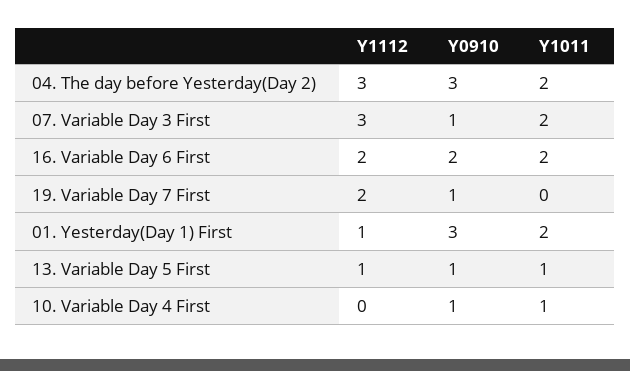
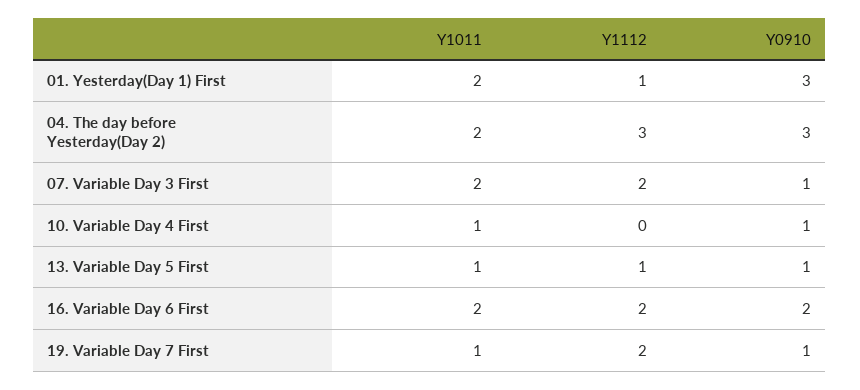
  {
    "Y1112": {
      "04. The day before Yesterday(Day 2)": 3,
-     "07. Variable Day 3 First": 3,
+     "07. Variable Day 3 First": 2,
      "16. Variable Day 6 First": 2,
      "19. Variable Day 7 First": 2,
      "01. Yesterday(Day 1) First": 1,
      "13. Variable Day 5 First": 1,
      "10. Variable Day 4 First": 0
    },
    "Y0910": {
      "04. The day before Yesterday(Day 2)": 3,
      "07. Variable Day 3 First": 1,
      "16. Variable Day 6 First": 2,
      "19. Variable Day 7 First": 1,
      "01. Yesterday(Day 1) First": 3,
      "13. Variable Day 5 First": 1,
      "10. Variable Day 4 First": 1
    },
    "Y1011": {
      "04. The day before Yesterday(Day 2)": 2,
      "07. Variable Day 3 First": 2,
      "16. Variable Day 6 First": 2,
-     "19. Variable Day 7 First": 0,
+     "19. Variable Day 7 First": 1,
      "01. Yesterday(Day 1) First": 2,
      "13. Variable Day 5 First": 1,
      "10. Variable Day 4 First": 1
    }
  }

